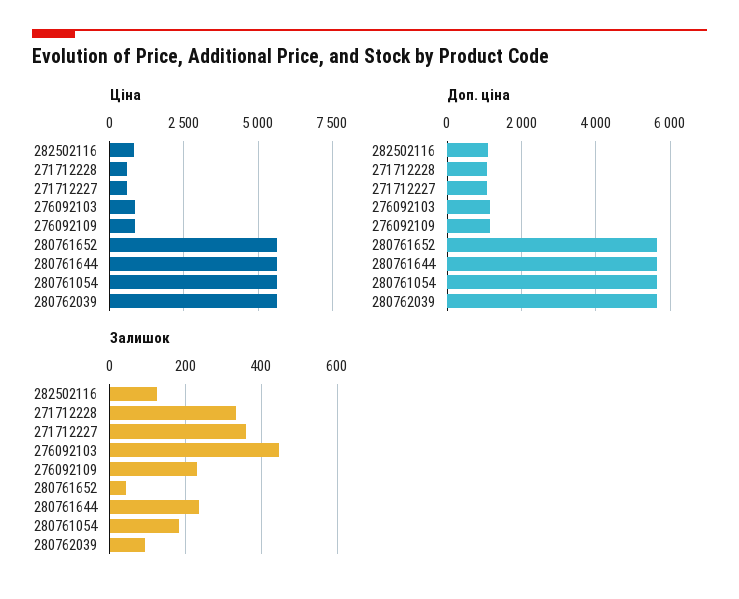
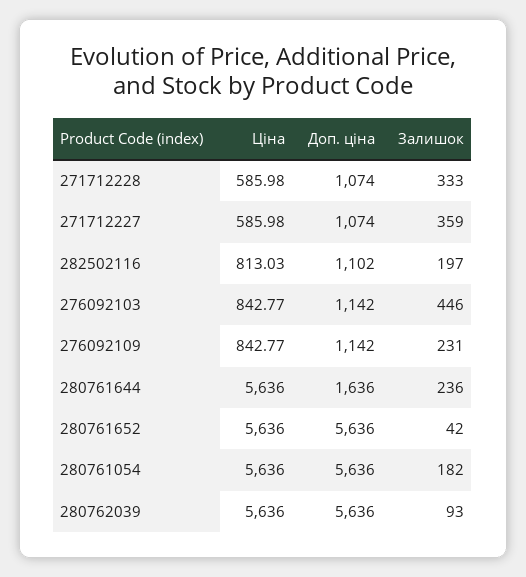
  {
    "Ціна": {
      "282502116": 813.03,
      "271712228": 585.98,
      "271712227": 585.98,
      "276092103": 842.77,
      "276092109": 842.77,
      "280761652": 5636,
      "280761644": 5636,
      "280761054": 5636,
      "280762039": 5636
    },
    "Доп. ціна": {
      "282502116": 1102,
      "271712228": 1074,
      "271712227": 1074,
      "276092103": 1142,
      "276092109": 1142,
      "280761652": 5636,
-     "280761644": 5600,
+     "280761644": 1636,
      "280761054": 5636,
      "280762039": 5636
    },
    "Залишок": {
-     "282502116": 120,
+     "282502116": 197,
      "271712228": 333,
      "271712227": 359,
      "276092103": 446,
      "276092109": 231,
      "280761652": 42,
      "280761644": 236,
      "280761054": 182,
      "280762039": 93
    }
  }

